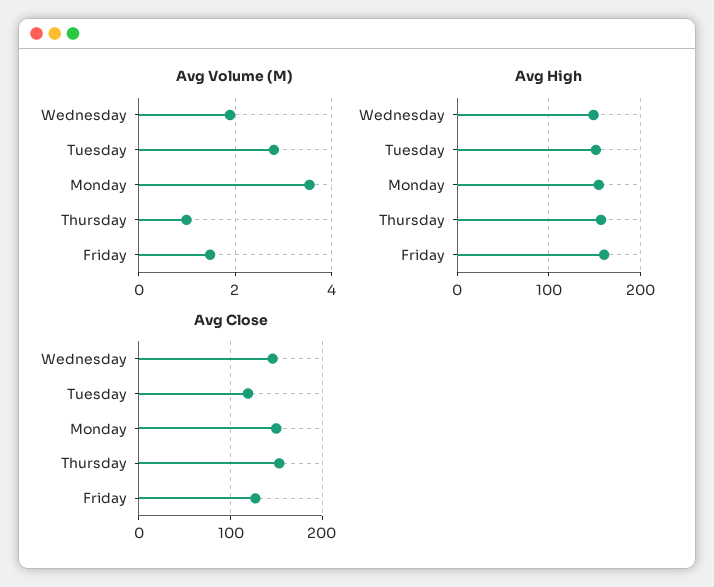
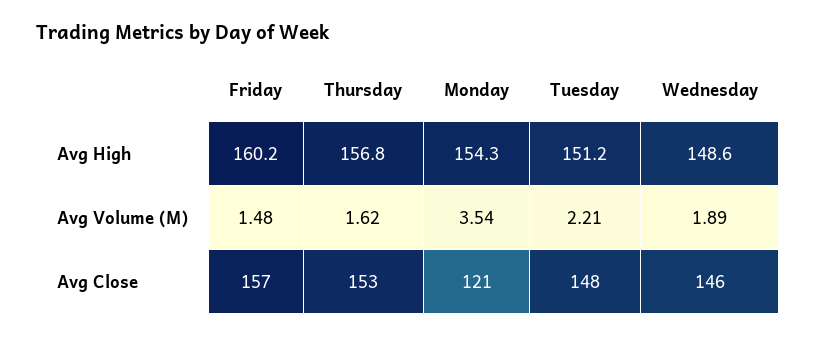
  {
    "Avg Volume (M)": {
      "Wednesday": 1.89,
-     "Tuesday": 2.8,
+     "Tuesday": 2.21,
      "Monday": 3.54,
-     "Thursday": 1,
+     "Thursday": 1.62,
      "Friday": 1.48
    },
    "Avg High": {
      "Wednesday": 148.6,
      "Tuesday": 151.2,
      "Monday": 154.3,
      "Thursday": 156.8,
      "Friday": 160.2
    },
    "Avg Close": {
      "Wednesday": 146,
-     "Tuesday": 120,
+     "Tuesday": 148,
-     "Monday": 150,
+     "Monday": 121,
      "Thursday": 153,
-     "Friday": 130
+     "Friday": 157
    }
  }

